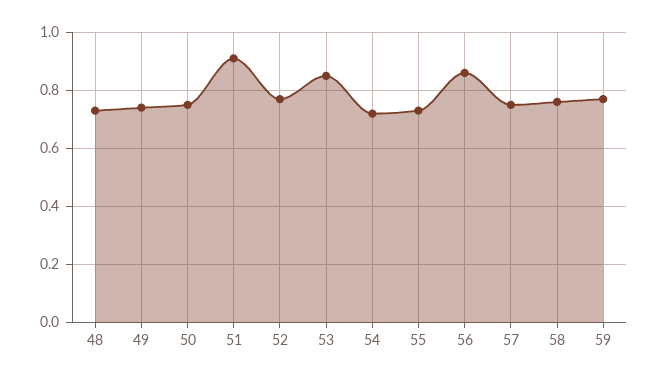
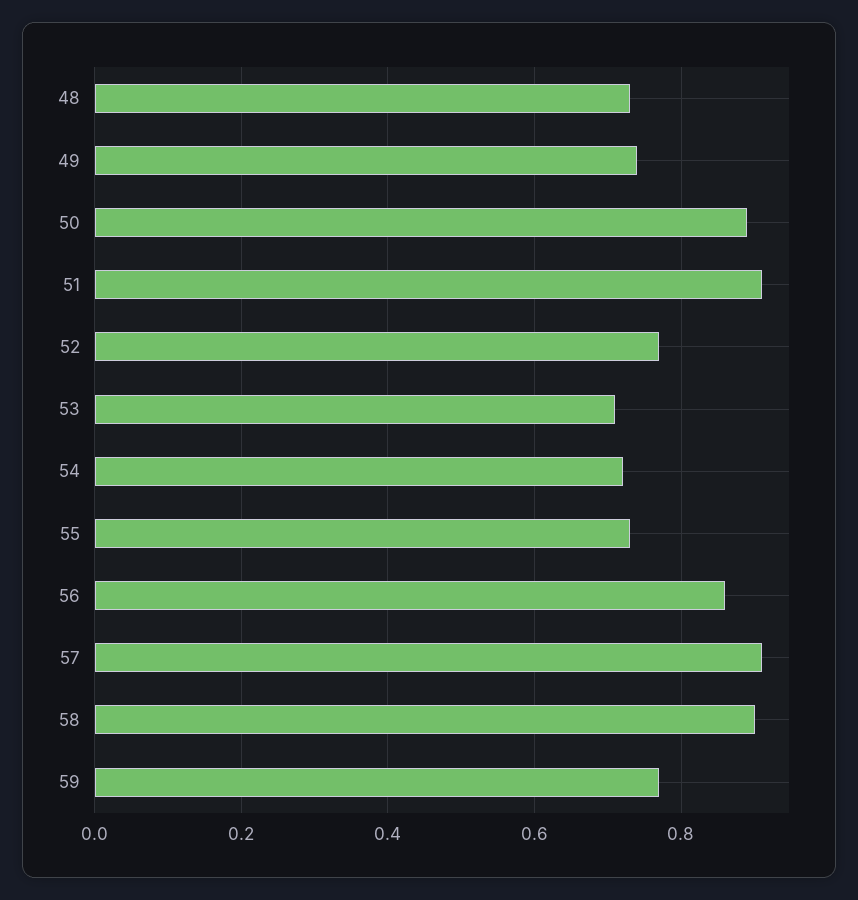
  {
    "48": 0.75,
    "49": 0.75,
-   "50": 0.75,
+   "50": 0.9,
    "51": 0.9,
    "52": 0.75,
-   "53": 0.85,
+   "53": 0.7,
    "54": 0.7,
    "55": 0.75,
    "56": 0.85,
-   "57": 0.75,
+   "57": 0.9,
-   "58": 0.75,
+   "58": 0.9,
    "59": 0.75
  }

